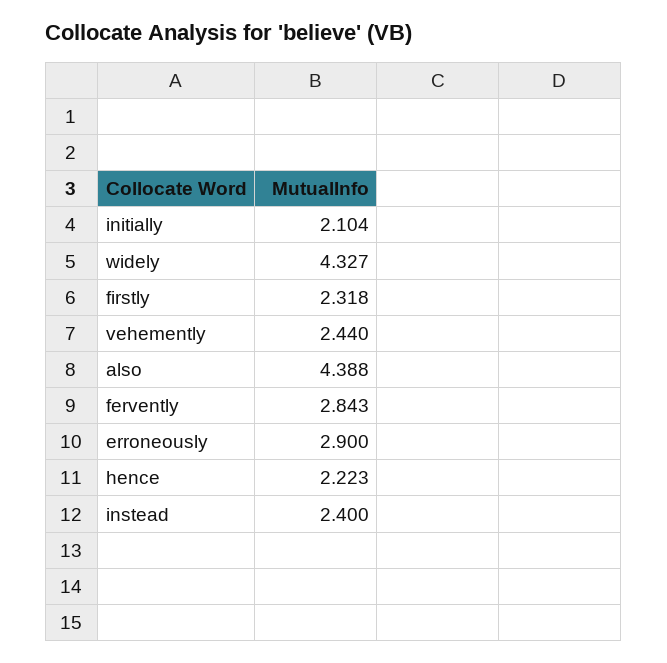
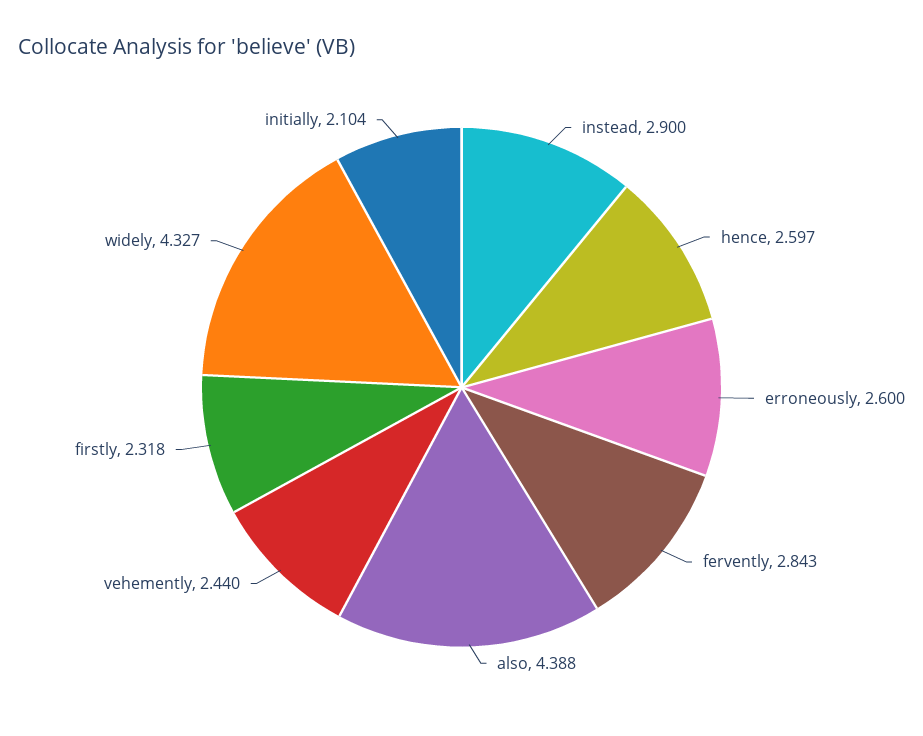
  {
    "initially": 2.104,
    "widely": 4.327,
    "firstly": 2.318,
    "vehemently": 2.44,
    "also": 4.388,
    "fervently": 2.843,
-   "erroneously": 2.9,
+   "erroneously": 2.6,
-   "hence": 2.223,
+   "hence": 2.597,
-   "instead": 2.4
+   "instead": 2.9
  }

